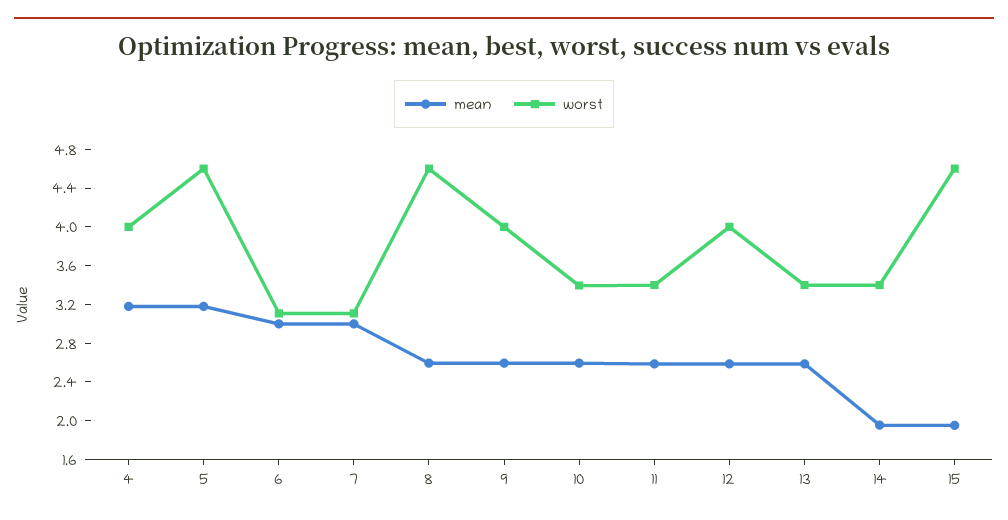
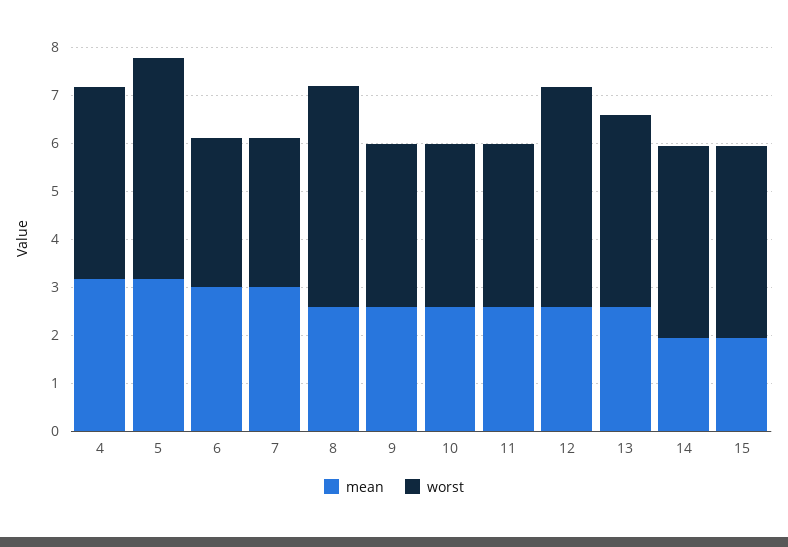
  {
    "mean": {
      "4": 3.2,
      "5": 3.2,
      "6": 3,
      "7": 3,
      "8": 2.6,
      "9": 2.6,
      "10": 2.6,
      "11": 2.6,
      "12": 2.6,
      "13": 2.6,
      "14": 2,
      "15": 2
    },
    "worst": {
      "4": 4,
      "5": 4.6,
      "6": 3.1,
      "7": 3.1,
      "8": 4.6,
-     "9": 4,
+     "9": 3.4,
      "10": 3.4,
      "11": 3.4,
-     "12": 4,
+     "12": 4.6,
-     "13": 3.4,
+     "13": 4,
-     "14": 3.4,
+     "14": 4,
-     "15": 4.6
+     "15": 4
    }
  }

